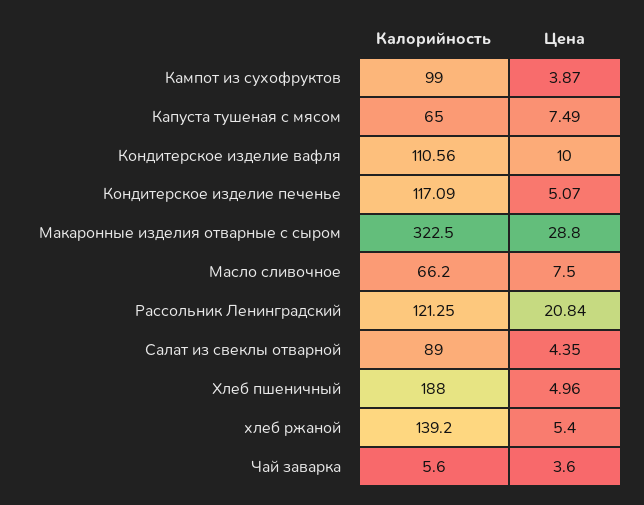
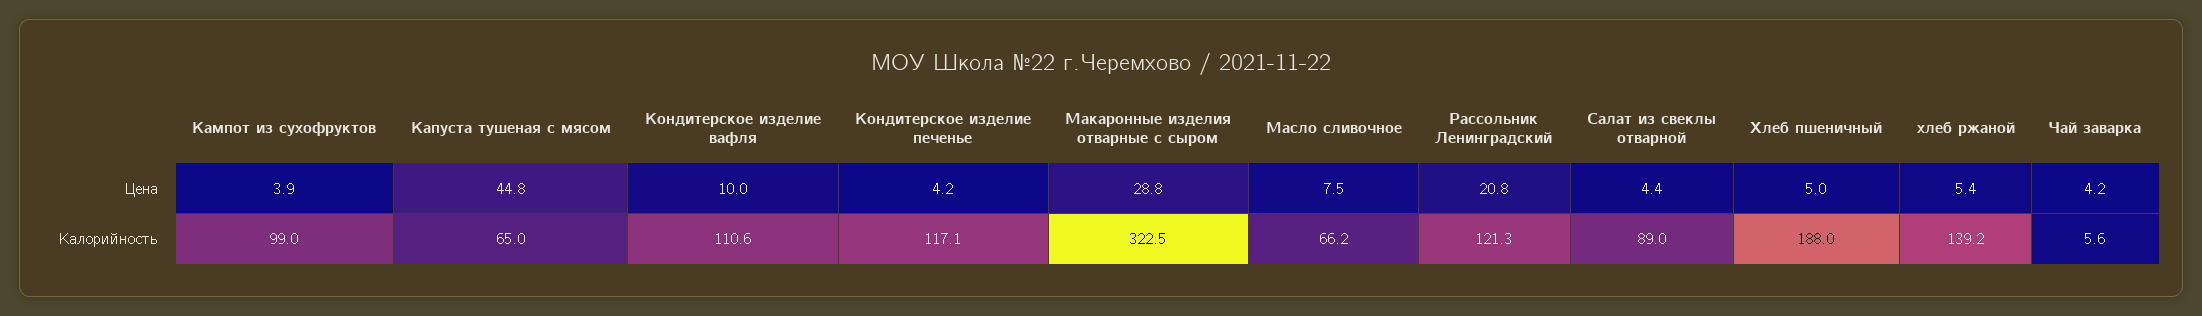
  {
    "Калорийность": {
      "Кампот из сухофруктов": 99,
      "Капуста тушеная с мясом": 65,
      "Кондитерское изделие вафля": 110.56,
      "Кондитерское изделие печенье": 117.09,
      "Макаронные изделия отварные с сыром": 322.5,
      "Масло сливочное": 66.2,
      "Рассольник Ленинградский": 121.25,
      "Салат из свеклы отварной": 89,
      "Хлеб пшеничный": 188,
      "хлеб ржаной": 139.2,
      "Чай заварка": 5.6
    },
    "Цена": {
      "Кампот из сухофруктов": 3.87,
-     "Капуста тушеная с мясом": 7.49,
+     "Капуста тушеная с мясом": 44.8,
      "Кондитерское изделие вафля": 10,
-     "Кондитерское изделие печенье": 5.07,
+     "Кондитерское изделие печенье": 4.2,
      "Макаронные изделия отварные с сыром": 28.8,
      "Масло сливочное": 7.5,
      "Рассольник Ленинградский": 20.84,
      "Салат из свеклы отварной": 4.35,
      "Хлеб пшеничный": 4.96,
      "хлеб ржаной": 5.4,
-     "Чай заварка": 3.6
+     "Чай заварка": 4.2
    }
  }

